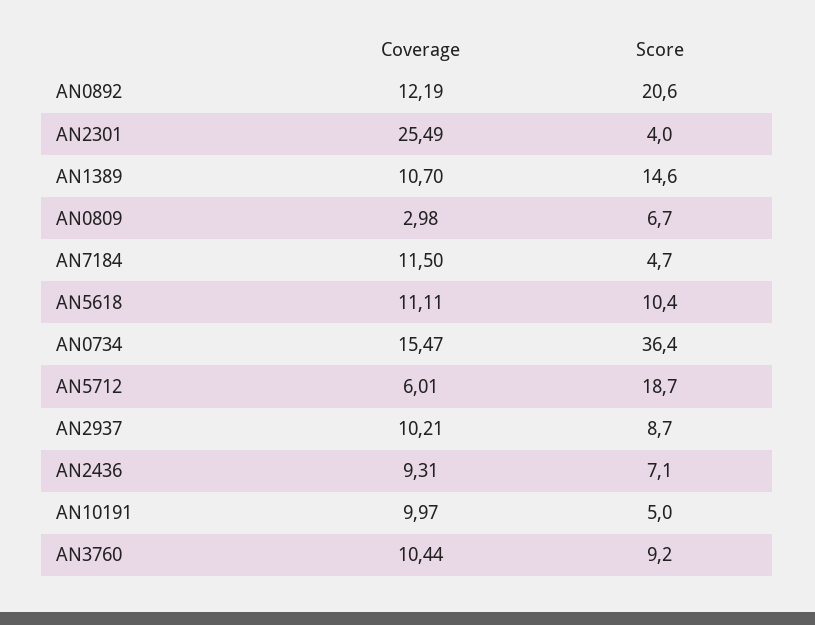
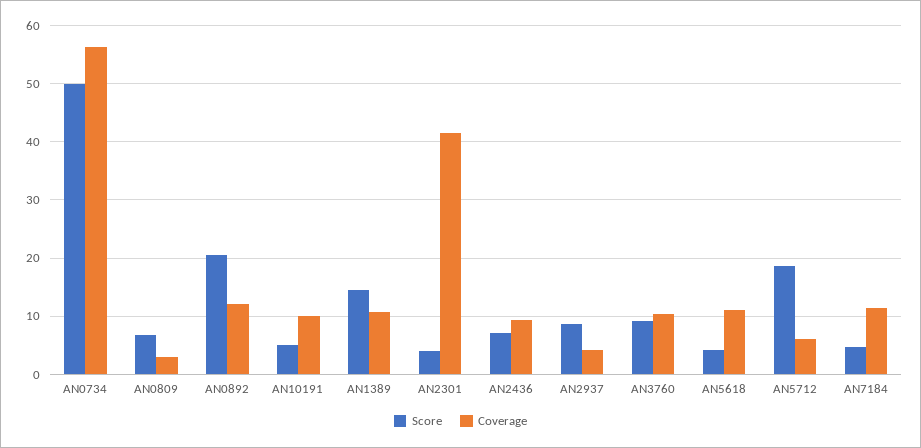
  {
    "Coverage": {
      "AN0892": 12.19,
-     "AN2301": 25.49,
+     "AN2301": 42,
      "AN1389": 10.7,
      "AN0809": 2.98,
      "AN7184": 11.5,
      "AN5618": 11.11,
-     "AN0734": 15.47,
+     "AN0734": 56,
      "AN5712": 6.01,
-     "AN2937": 10.21,
+     "AN2937": 4,
      "AN2436": 9.31,
      "AN10191": 9.97,
      "AN3760": 10.44
    },
    "Score": {
      "AN0892": 20.6,
      "AN2301": 4,
      "AN1389": 14.6,
      "AN0809": 6.7,
      "AN7184": 4.7,
-     "AN5618": 10.4,
+     "AN5618": 4,
-     "AN0734": 36.4,
+     "AN0734": 50,
      "AN5712": 18.7,
      "AN2937": 8.7,
      "AN2436": 7.1,
      "AN10191": 5,
      "AN3760": 9.2
    }
  }

